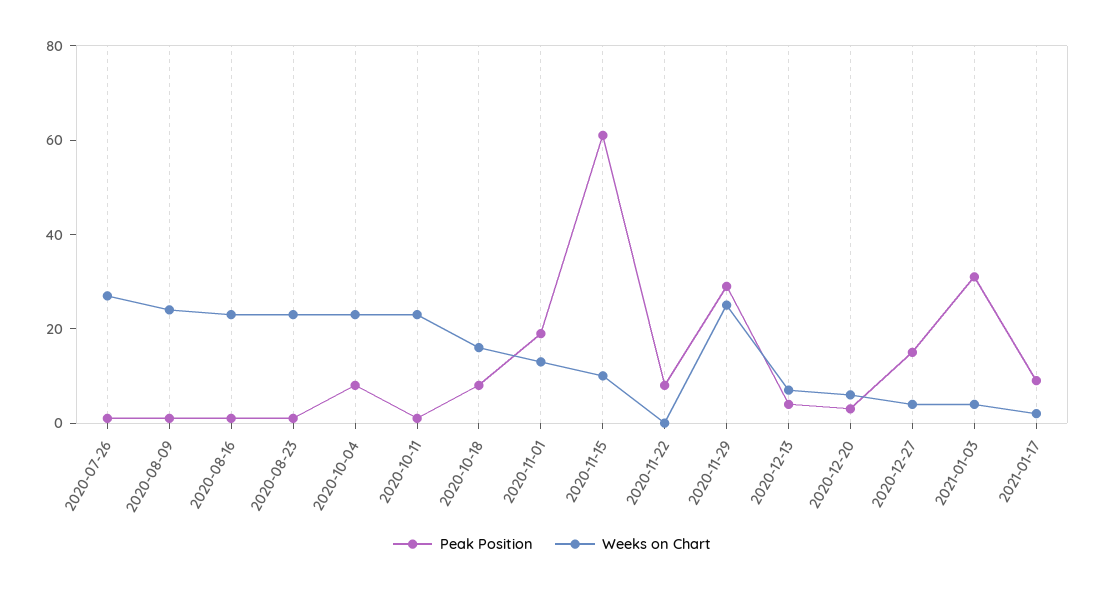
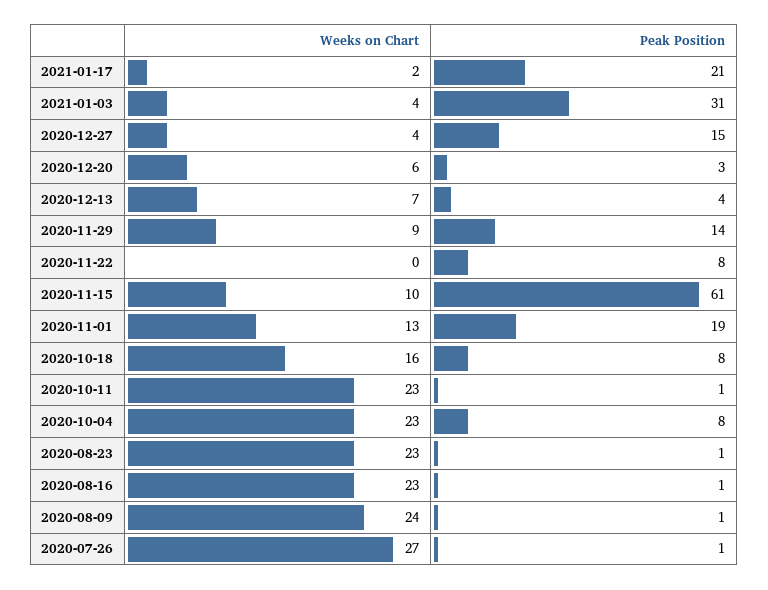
  {
    "Peak Position": {
      "2020-07-26": 1,
      "2020-08-09": 1,
      "2020-08-16": 1,
      "2020-08-23": 1,
      "2020-10-04": 8,
      "2020-10-11": 1,
      "2020-10-18": 8,
      "2020-11-01": 19,
      "2020-11-15": 61,
      "2020-11-22": 8,
-     "2020-11-29": 30,
+     "2020-11-29": 14,
      "2020-12-13": 4,
      "2020-12-20": 3,
      "2020-12-27": 15,
      "2021-01-03": 31,
-     "2021-01-17": 10
+     "2021-01-17": 21
    },
    "Weeks on Chart": {
      "2020-07-26": 27,
      "2020-08-09": 24,
      "2020-08-16": 23,
      "2020-08-23": 23,
      "2020-10-04": 23,
      "2020-10-11": 23,
      "2020-10-18": 16,
      "2020-11-01": 13,
      "2020-11-15": 10,
      "2020-11-22": 0,
-     "2020-11-29": 25,
+     "2020-11-29": 9,
      "2020-12-13": 7,
      "2020-12-20": 6,
      "2020-12-27": 4,
      "2021-01-03": 4,
      "2021-01-17": 2
    }
  }

